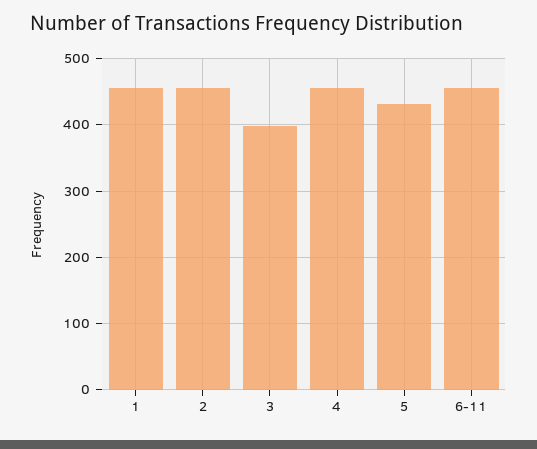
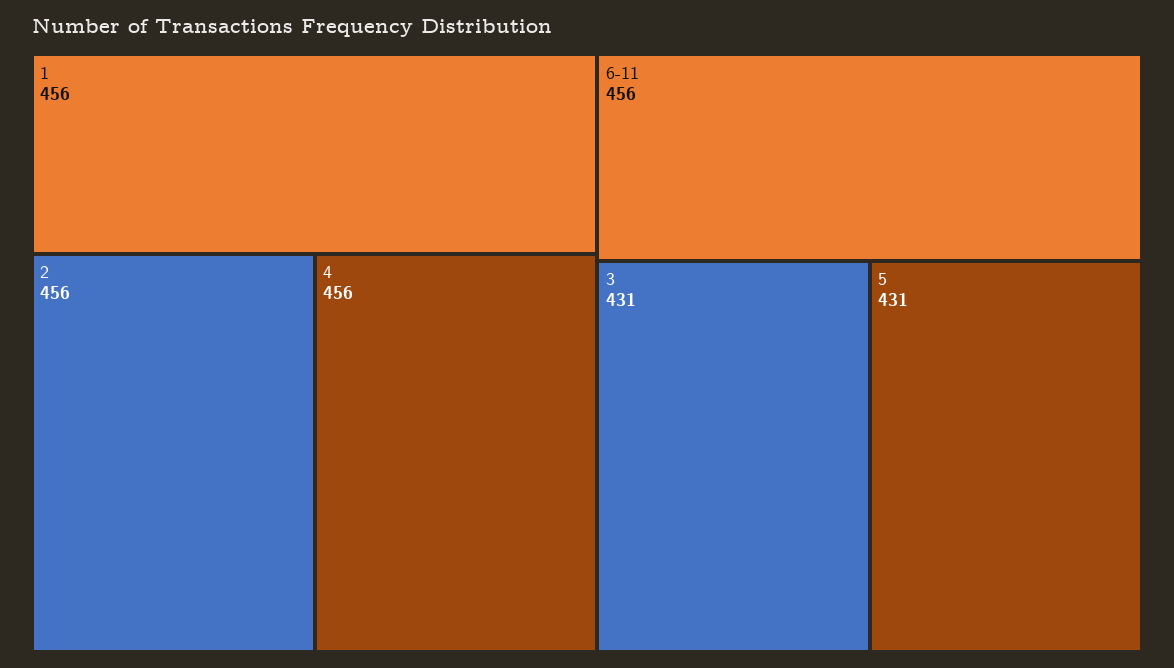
  {
    "1": 456,
    "2": 456,
-   "3": 400,
+   "3": 431,
    "4": 456,
    "5": 431,
    "6-11": 456
  }

